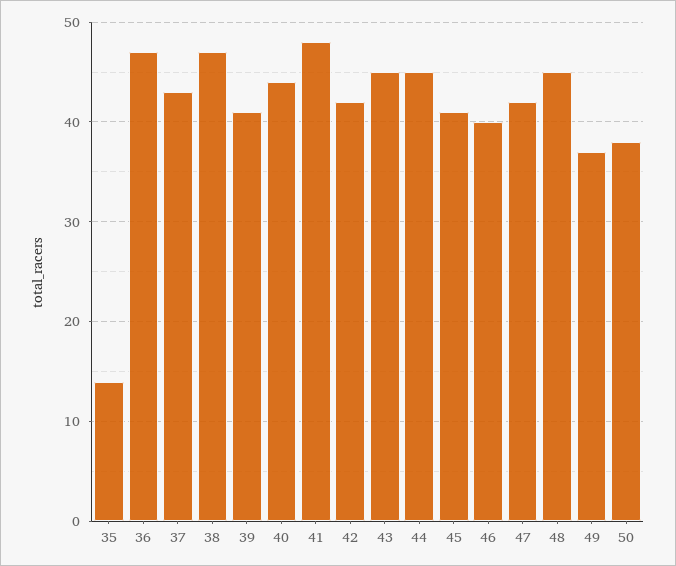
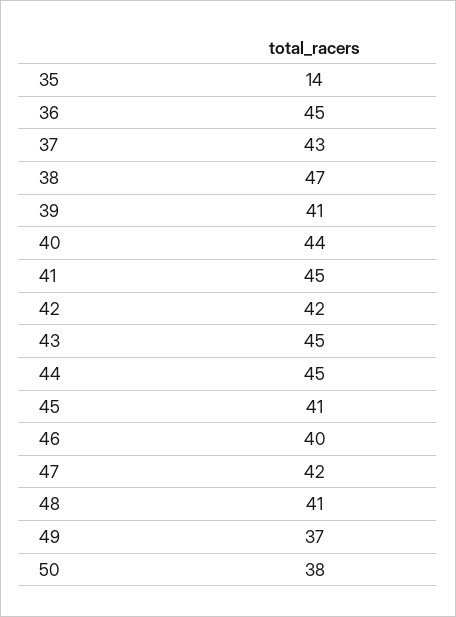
  {
    "35": 14,
-   "36": 47,
+   "36": 45,
    "37": 43,
    "38": 47,
    "39": 41,
    "40": 44,
-   "41": 48,
+   "41": 45,
    "42": 42,
    "43": 45,
    "44": 45,
    "45": 41,
    "46": 40,
    "47": 42,
-   "48": 45,
+   "48": 41,
    "49": 37,
    "50": 38
  }

